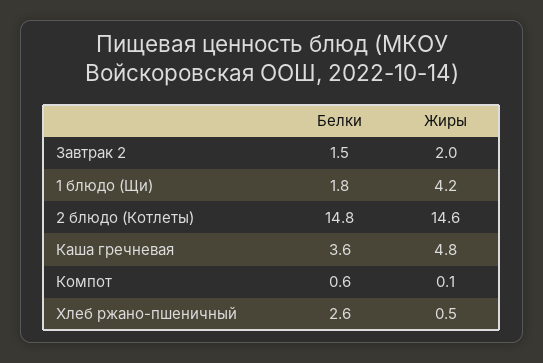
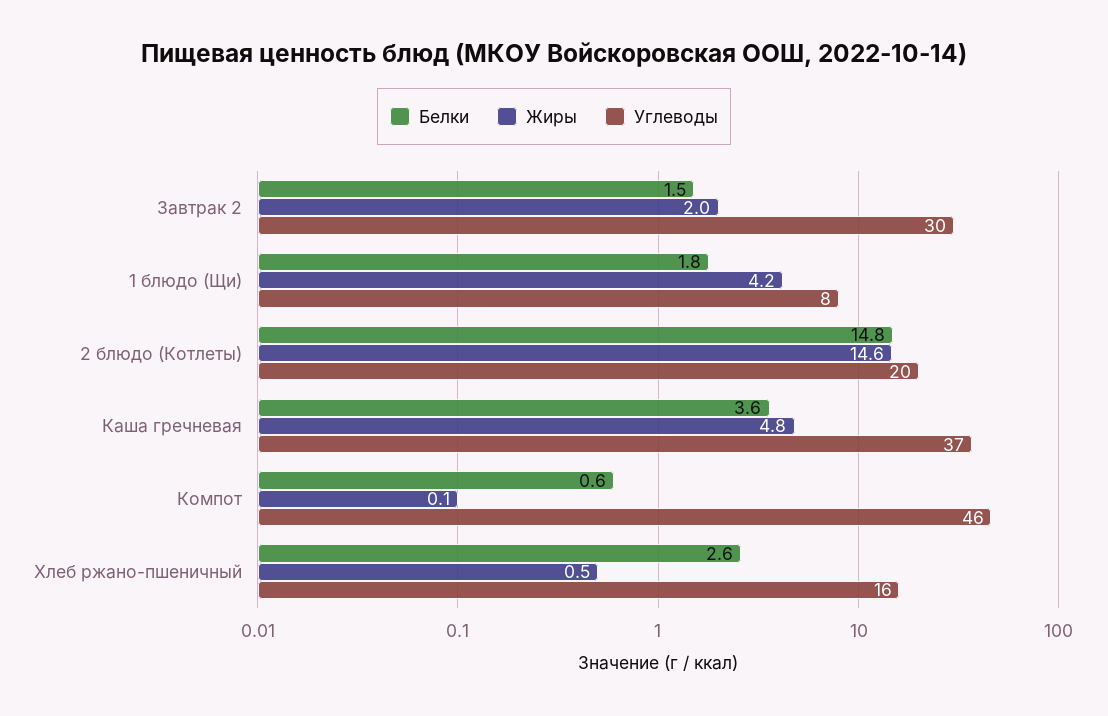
  {
    "Белки": {
      "Завтрак 2": 1.5,
      "1 блюдо (Щи)": 1.8,
      "2 блюдо (Котлеты)": 14.8,
      "Каша гречневая": 3.6,
      "Компот": 0.6,
      "Хлеб ржано-пшеничный": 2.6
    },
    "Жиры": {
      "Завтрак 2": 2,
      "1 блюдо (Щи)": 4.2,
      "2 блюдо (Котлеты)": 14.6,
      "Каша гречневая": 4.8,
      "Компот": 0.1,
      "Хлеб ржано-пшеничный": 0.5
-   }
+   },
+   "Углеводы": {
+     "Завтрак 2": 30,
+     "1 блюдо (Щи)": 8,
+     "2 блюдо (Котлеты)": 20,
+     "Каша гречневая": 37,
+     "Компот": 46,
+     "Хлеб ржано-пшеничный": 16
+   }
  }

